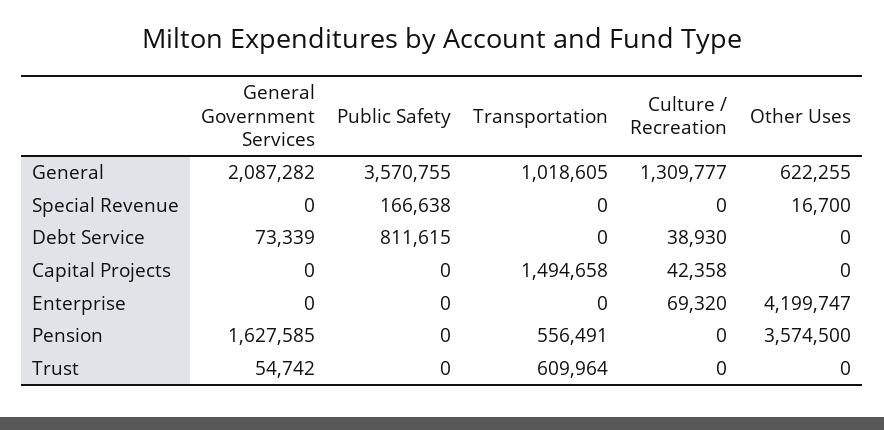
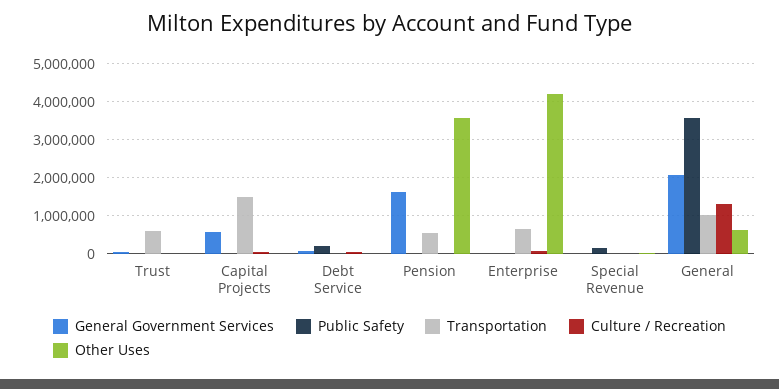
  {
    "General Government Services": {
      "General": 2087282,
      "Special Revenue": 0,
      "Debt Service": 73339,
-     "Capital Projects": 0,
+     "Capital Projects": 600000,
      "Enterprise": 0,
      "Pension": 1627585,
      "Trust": 54742
    },
    "Public Safety": {
      "General": 3570755,
      "Special Revenue": 166638,
-     "Debt Service": 811615,
+     "Debt Service": 200000,
      "Capital Projects": 0,
      "Enterprise": 0,
      "Pension": 0,
      "Trust": 0
    },
    "Transportation": {
      "General": 1018605,
      "Special Revenue": 0,
      "Debt Service": 0,
      "Capital Projects": 1494658,
-     "Enterprise": 0,
+     "Enterprise": 600000,
      "Pension": 556491,
      "Trust": 609964
    },
    "Culture / Recreation": {
      "General": 1309777,
      "Special Revenue": 0,
      "Debt Service": 38930,
      "Capital Projects": 42358,
      "Enterprise": 69320,
      "Pension": 0,
      "Trust": 0
    },
    "Other Uses": {
      "General": 622255,
      "Special Revenue": 16700,
      "Debt Service": 0,
      "Capital Projects": 0,
      "Enterprise": 4199747,
      "Pension": 3574500,
      "Trust": 0
    }
  }

